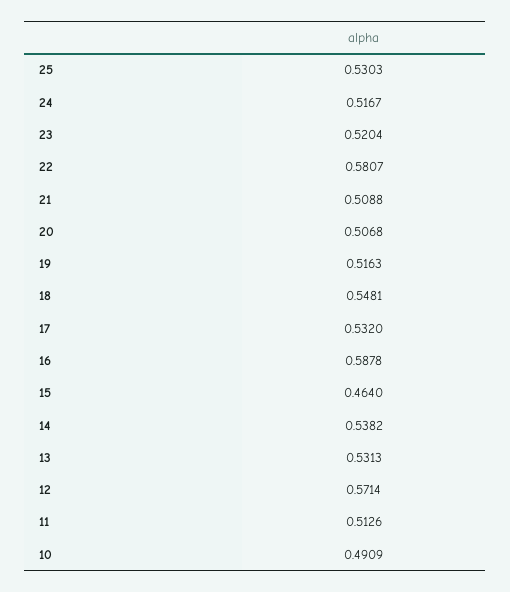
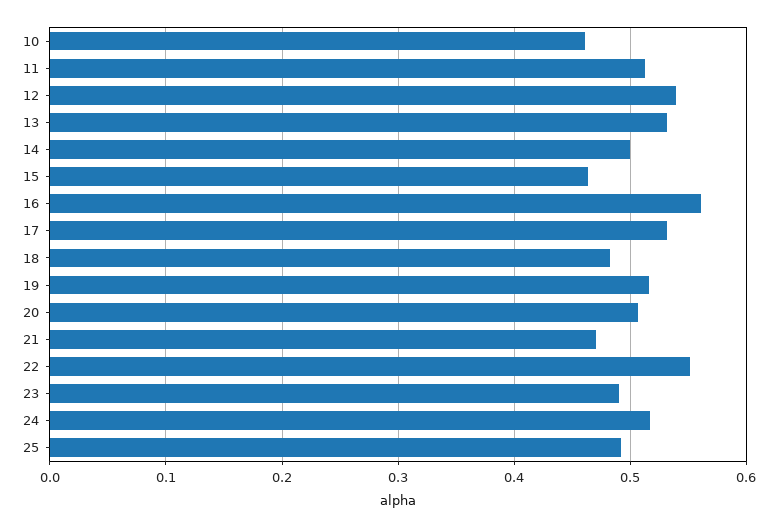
  {
-   "25": 0.5303,
+   "25": 0.49,
    "24": 0.5167,
-   "23": 0.5204,
+   "23": 0.49,
-   "22": 0.5807,
+   "22": 0.55,
-   "21": 0.5088,
+   "21": 0.47,
    "20": 0.5068,
    "19": 0.5163,
-   "18": 0.5481,
+   "18": 0.48,
    "17": 0.532,
-   "16": 0.5878,
+   "16": 0.56,
    "15": 0.464,
-   "14": 0.5382,
+   "14": 0.5,
    "13": 0.5313,
-   "12": 0.5714,
+   "12": 0.54,
    "11": 0.5126,
-   "10": 0.4909
+   "10": 0.46
  }

